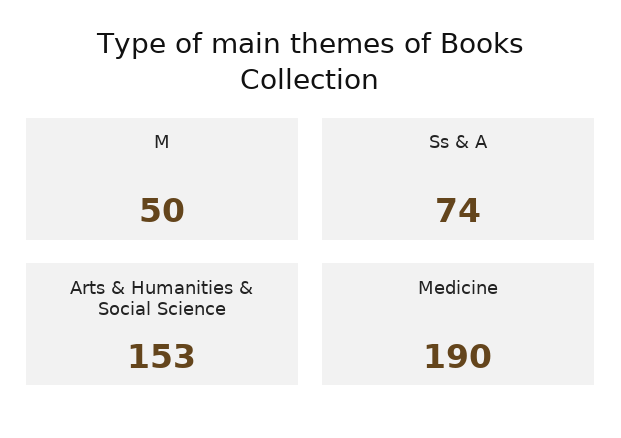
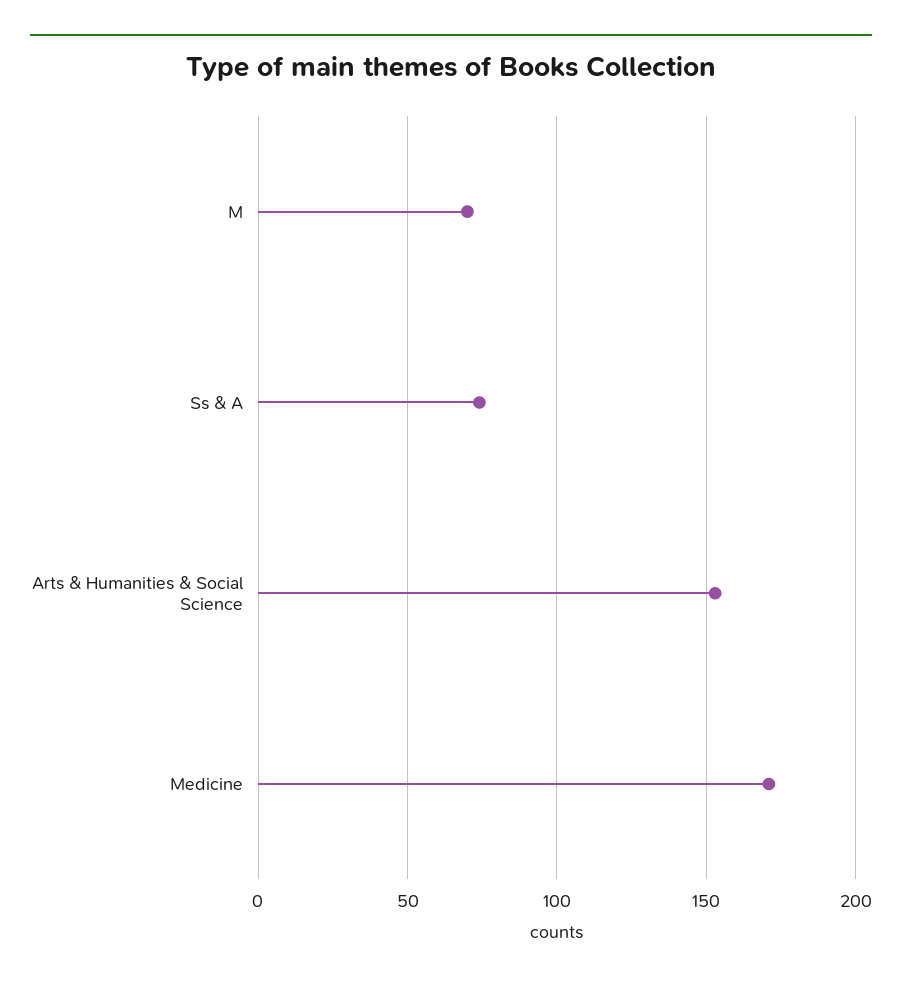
  {
-   "M": 50,
+   "M": 70,
    "Ss & A": 74,
    "Arts & Humanities & Social Science": 153,
-   "Medicine": 190
+   "Medicine": 170
  }

